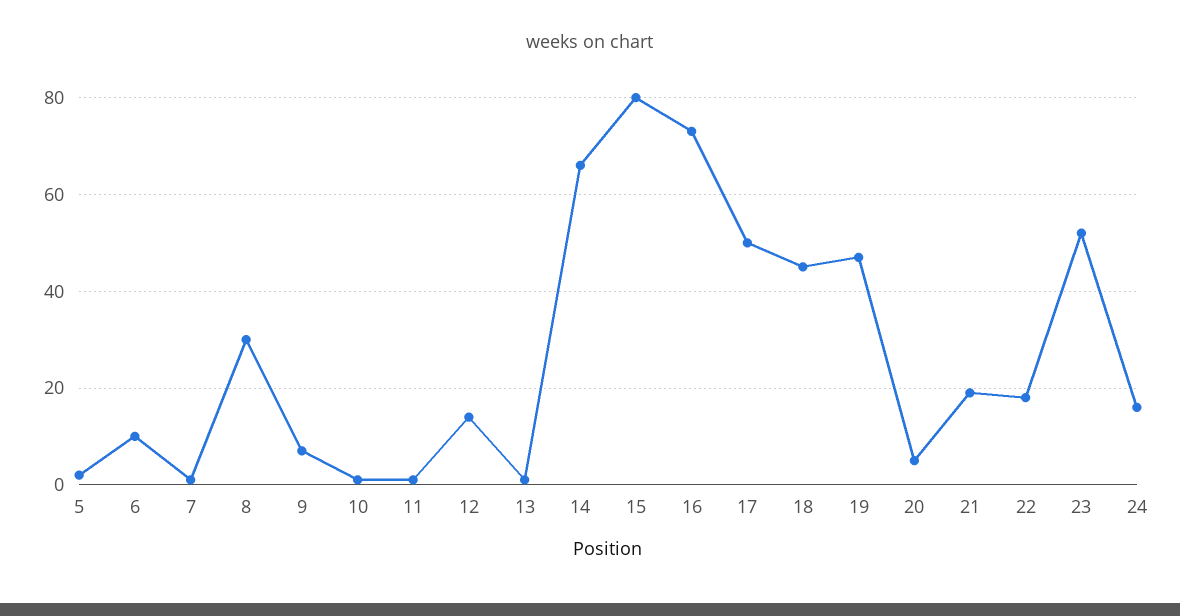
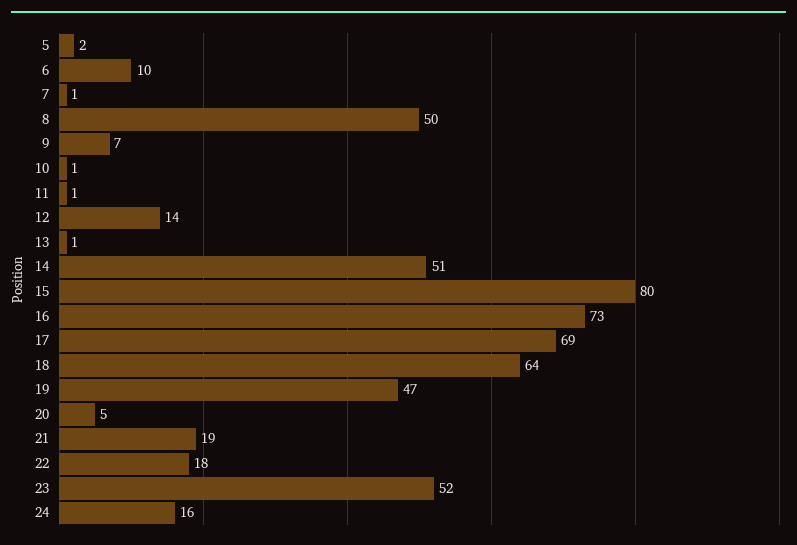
  {
    "5": 2,
    "6": 10,
    "7": 1,
-   "8": 30,
+   "8": 50,
    "9": 7,
    "10": 1,
    "11": 1,
    "12": 14,
    "13": 1,
-   "14": 65,
+   "14": 51,
    "15": 80,
    "16": 73,
-   "17": 50,
+   "17": 69,
-   "18": 45,
+   "18": 64,
    "19": 47,
    "20": 5,
    "21": 19,
    "22": 18,
    "23": 52,
    "24": 16
  }

